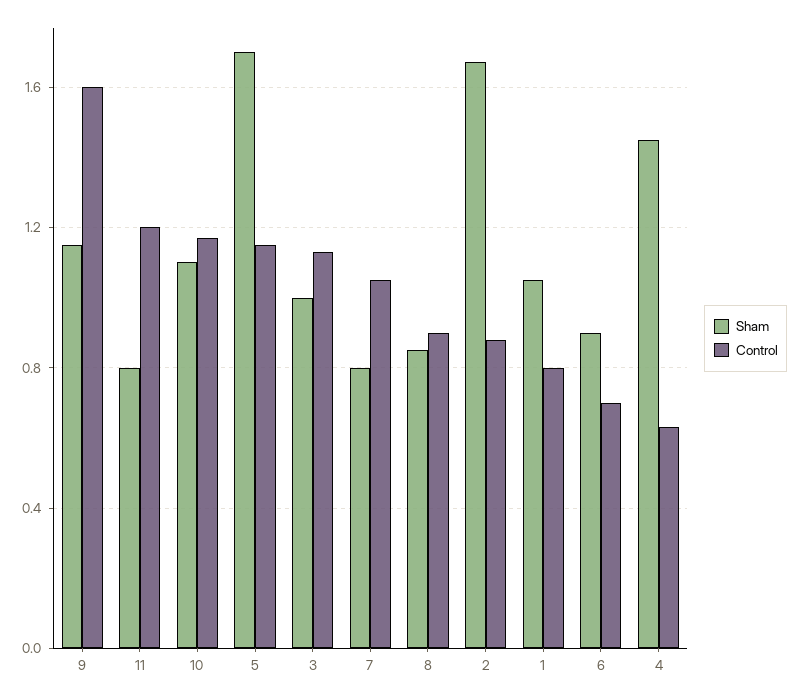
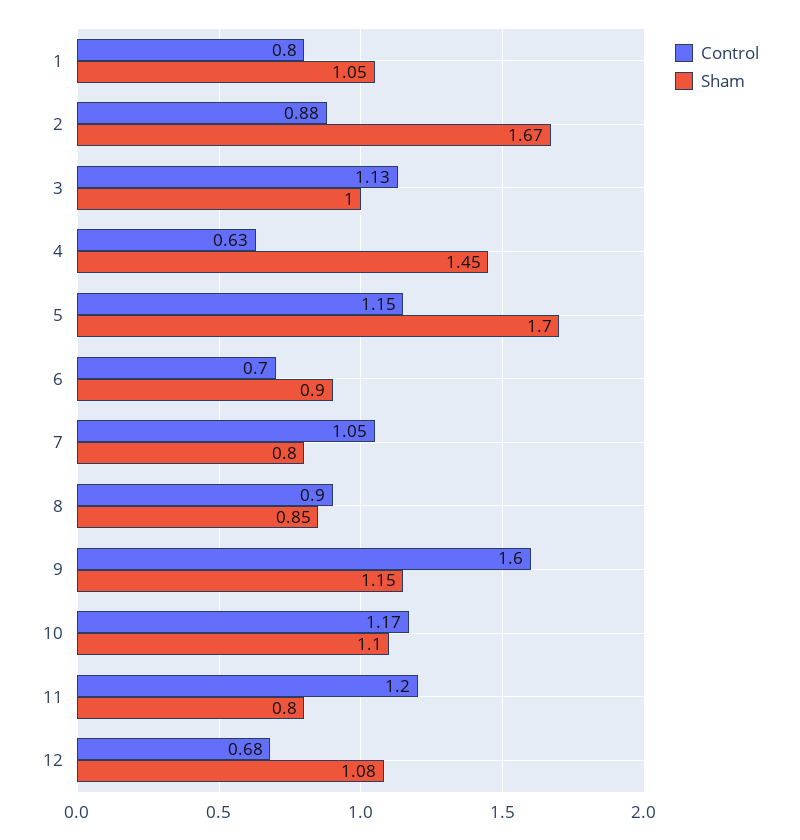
  {
    "Sham": {
      "9": 1.15,
      "11": 0.8,
      "10": 1.1,
      "5": 1.7,
      "3": 1,
      "7": 0.8,
      "8": 0.85,
      "2": 1.67,
      "1": 1.05,
      "6": 0.9,
-     "4": 1.45
+     "4": 1.45,
+     "12": 1.08
    },
    "Control": {
      "9": 1.6,
      "11": 1.2,
      "10": 1.17,
      "5": 1.15,
      "3": 1.13,
      "7": 1.05,
      "8": 0.9,
      "2": 0.88,
      "1": 0.8,
      "6": 0.7,
-     "4": 0.63
+     "4": 0.63,
+     "12": 0.68
    }
  }

